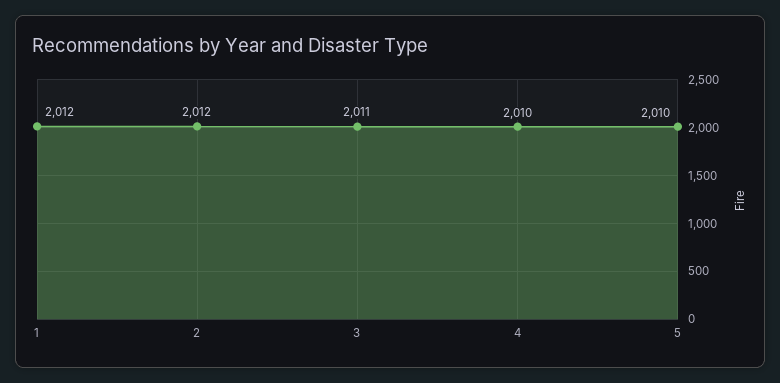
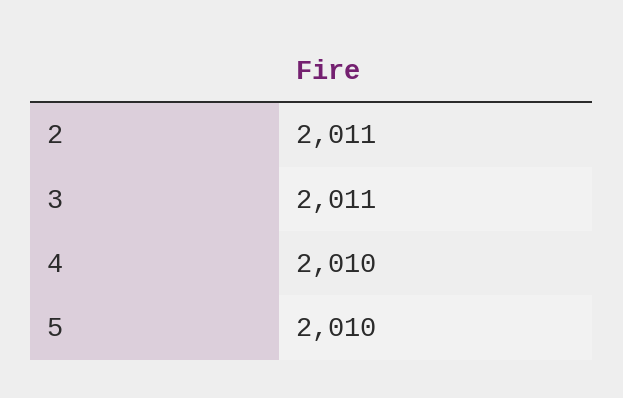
  {
-   "1": 2012,
-   "2": 2012,
+   "2": 2011,
    "3": 2011,
    "4": 2010,
    "5": 2010
  }

